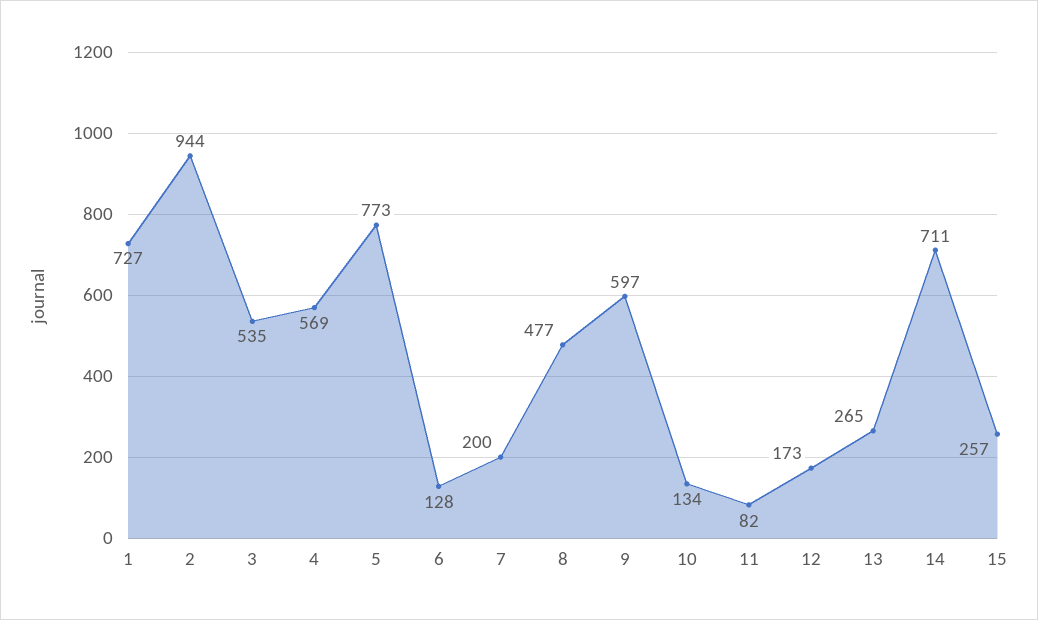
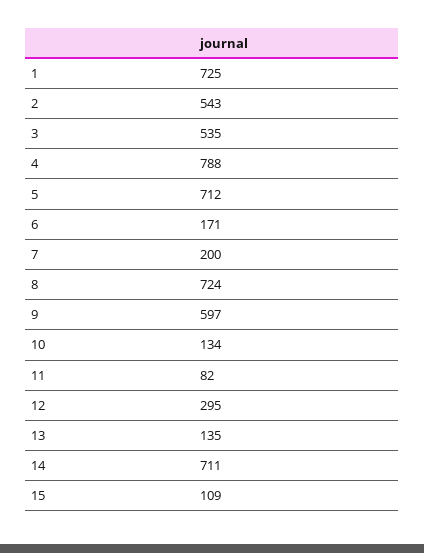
  {
-   "1": 727,
+   "1": 725,
-   "2": 944,
+   "2": 543,
    "3": 535,
-   "4": 569,
+   "4": 788,
-   "5": 773,
+   "5": 712,
-   "6": 128,
+   "6": 171,
    "7": 200,
-   "8": 477,
+   "8": 724,
    "9": 597,
    "10": 134,
    "11": 82,
-   "12": 173,
+   "12": 295,
-   "13": 265,
+   "13": 135,
    "14": 711,
-   "15": 257
+   "15": 109
  }

